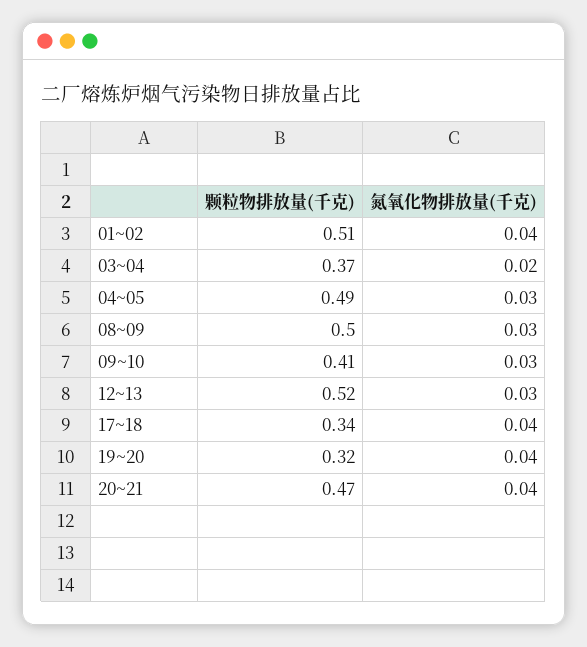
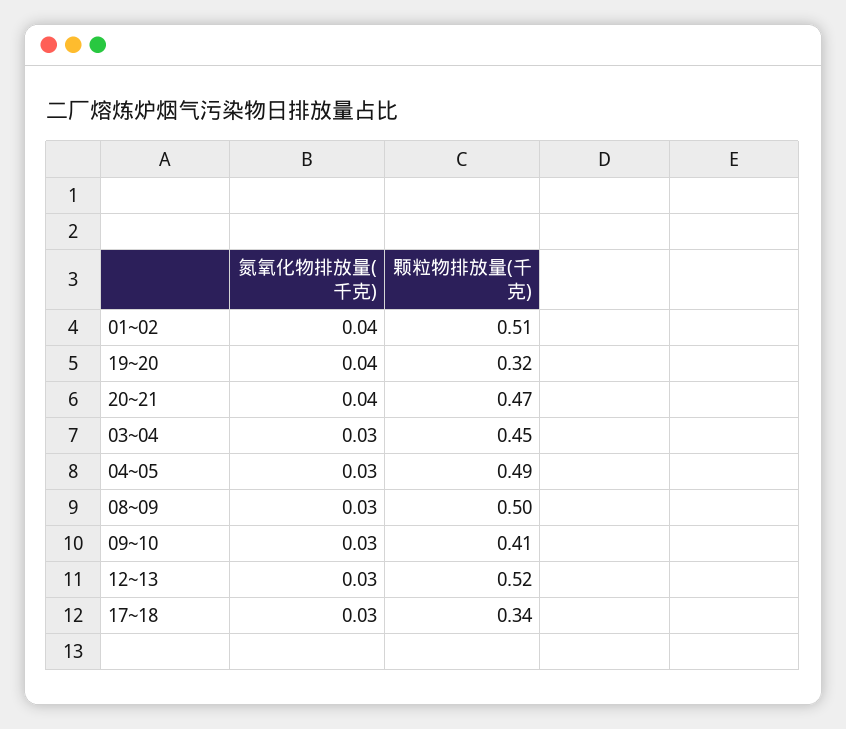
  {
    "颗粒物排放量(千克)": {
      "01~02": 0.51,
-     "03~04": 0.37,
+     "03~04": 0.45,
      "04~05": 0.49,
      "08~09": 0.5,
      "09~10": 0.41,
      "12~13": 0.52,
      "17~18": 0.34,
      "19~20": 0.32,
      "20~21": 0.47
    },
    "氮氧化物排放量(千克)": {
      "01~02": 0.04,
-     "03~04": 0.02,
+     "03~04": 0.03,
      "04~05": 0.03,
      "08~09": 0.03,
      "09~10": 0.03,
      "12~13": 0.03,
-     "17~18": 0.04,
+     "17~18": 0.03,
      "19~20": 0.04,
      "20~21": 0.04
    }
  }

